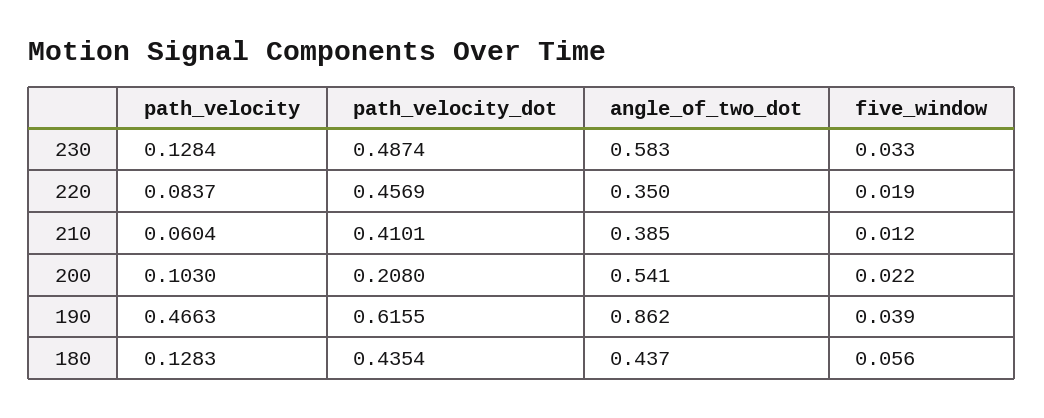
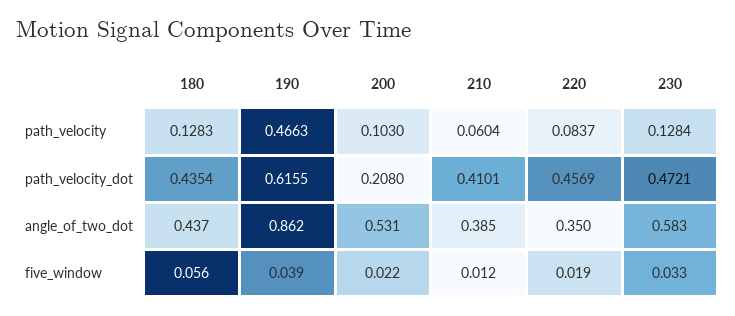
  {
    "path_velocity": {
      "230": 0.1284,
      "220": 0.0837,
      "210": 0.0604,
      "200": 0.103,
      "190": 0.4663,
      "180": 0.1283
    },
    "path_velocity_dot": {
-     "230": 0.4874,
+     "230": 0.4721,
      "220": 0.4569,
      "210": 0.4101,
      "200": 0.208,
      "190": 0.6155,
      "180": 0.4354
    },
    "angle_of_two_dot": {
      "230": 0.583,
      "220": 0.35,
      "210": 0.385,
-     "200": 0.541,
+     "200": 0.531,
      "190": 0.862,
      "180": 0.437
    },
    "five_window": {
      "230": 0.033,
      "220": 0.019,
      "210": 0.012,
      "200": 0.022,
      "190": 0.039,
      "180": 0.056
    }
  }

